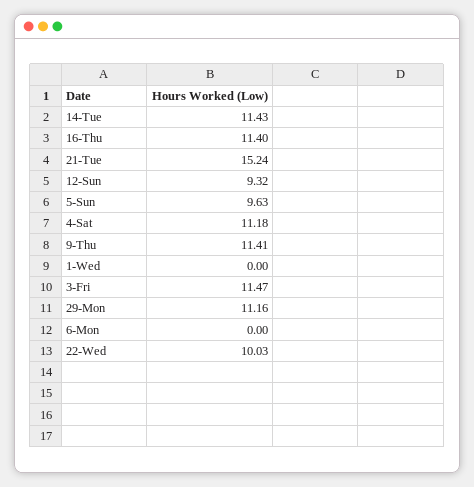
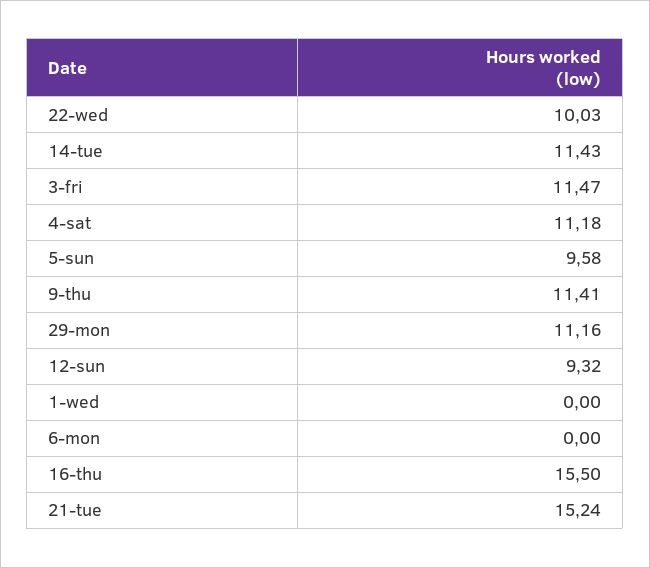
  {
    "14-Tue": 11.43,
-   "16-Thu": 11.4,
+   "16-Thu": 15.5,
    "21-Tue": 15.24,
    "12-Sun": 9.32,
-   "5-Sun": 9.63,
+   "5-Sun": 9.58,
    "4-Sat": 11.18,
    "9-Thu": 11.41,
    "1-Wed": 0,
    "3-Fri": 11.47,
    "29-Mon": 11.16,
    "6-Mon": 0,
    "22-Wed": 10.03
  }

